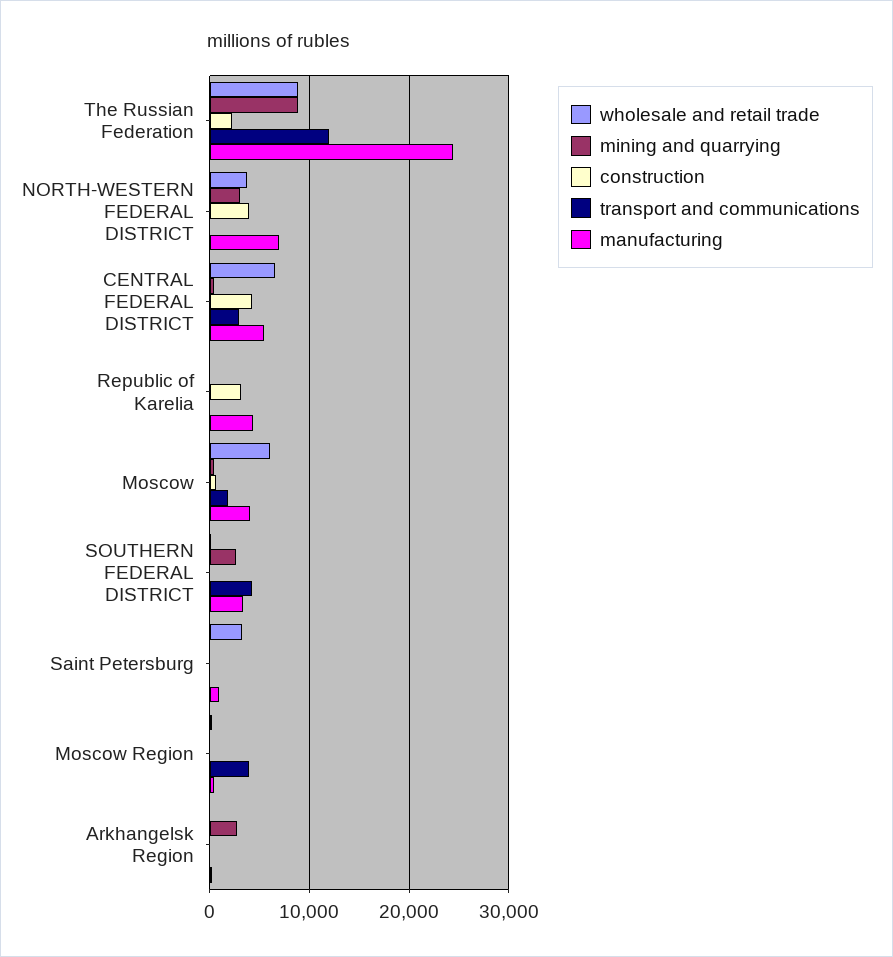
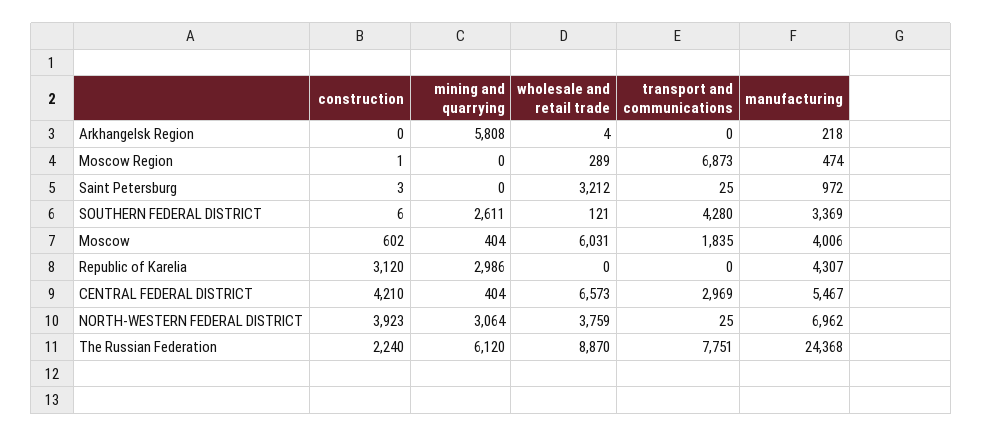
  {
    "wholesale and retail trade": {
      "The Russian Federation": 8870,
      "NORTH-WESTERN FEDERAL DISTRICT": 3759,
      "CENTRAL FEDERAL DISTRICT": 6573,
      "Republic of Karelia": 0,
      "Moscow": 6031,
      "SOUTHERN FEDERAL DISTRICT": 121,
      "Saint Petersburg": 3212,
      "Moscow Region": 289,
      "Arkhangelsk Region": 4
    },
    "mining and quarrying": {
-     "The Russian Federation": 9000,
+     "The Russian Federation": 6120,
      "NORTH-WESTERN FEDERAL DISTRICT": 3064,
      "CENTRAL FEDERAL DISTRICT": 404,
-     "Republic of Karelia": 0,
+     "Republic of Karelia": 2986,
      "Moscow": 404,
      "SOUTHERN FEDERAL DISTRICT": 2611,
      "Saint Petersburg": 0,
      "Moscow Region": 0,
-     "Arkhangelsk Region": 3000
+     "Arkhangelsk Region": 5808
    },
    "construction": {
      "The Russian Federation": 2240,
      "NORTH-WESTERN FEDERAL DISTRICT": 3923,
      "CENTRAL FEDERAL DISTRICT": 4210,
      "Republic of Karelia": 3120,
      "Moscow": 602,
      "SOUTHERN FEDERAL DISTRICT": 6,
      "Saint Petersburg": 3,
      "Moscow Region": 1,
      "Arkhangelsk Region": 0
    },
    "transport and communications": {
-     "The Russian Federation": 12000,
+     "The Russian Federation": 7751,
      "NORTH-WESTERN FEDERAL DISTRICT": 25,
      "CENTRAL FEDERAL DISTRICT": 2969,
      "Republic of Karelia": 0,
      "Moscow": 1835,
      "SOUTHERN FEDERAL DISTRICT": 4280,
      "Saint Petersburg": 25,
-     "Moscow Region": 4000,
+     "Moscow Region": 6873,
      "Arkhangelsk Region": 0
    },
    "manufacturing": {
      "The Russian Federation": 24368,
      "NORTH-WESTERN FEDERAL DISTRICT": 6962,
      "CENTRAL FEDERAL DISTRICT": 5467,
      "Republic of Karelia": 4307,
      "Moscow": 4006,
      "SOUTHERN FEDERAL DISTRICT": 3369,
      "Saint Petersburg": 972,
      "Moscow Region": 474,
      "Arkhangelsk Region": 218
    }
  }

